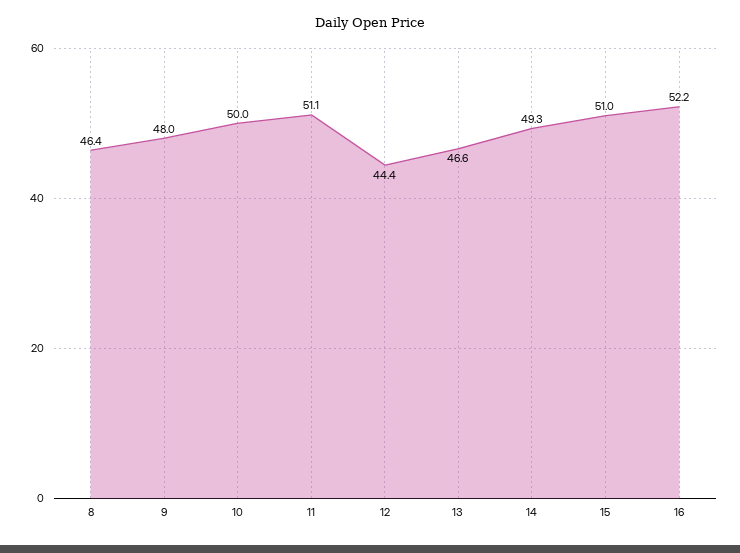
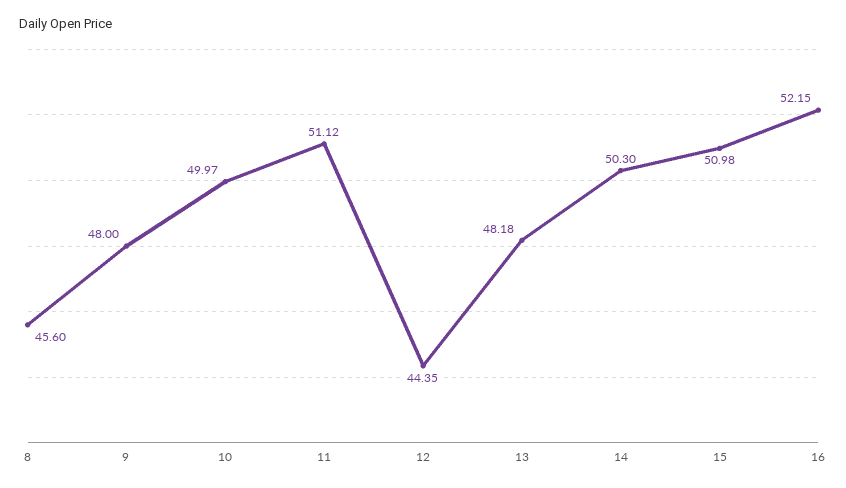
  {
-   "8": 46.4,
+   "8": 45.6,
    "9": 48,
    "10": 49.97,
    "11": 51.12,
    "12": 44.35,
-   "13": 46.6,
+   "13": 48.18,
-   "14": 49.3,
+   "14": 50.3,
    "15": 50.98,
    "16": 52.15
  }

